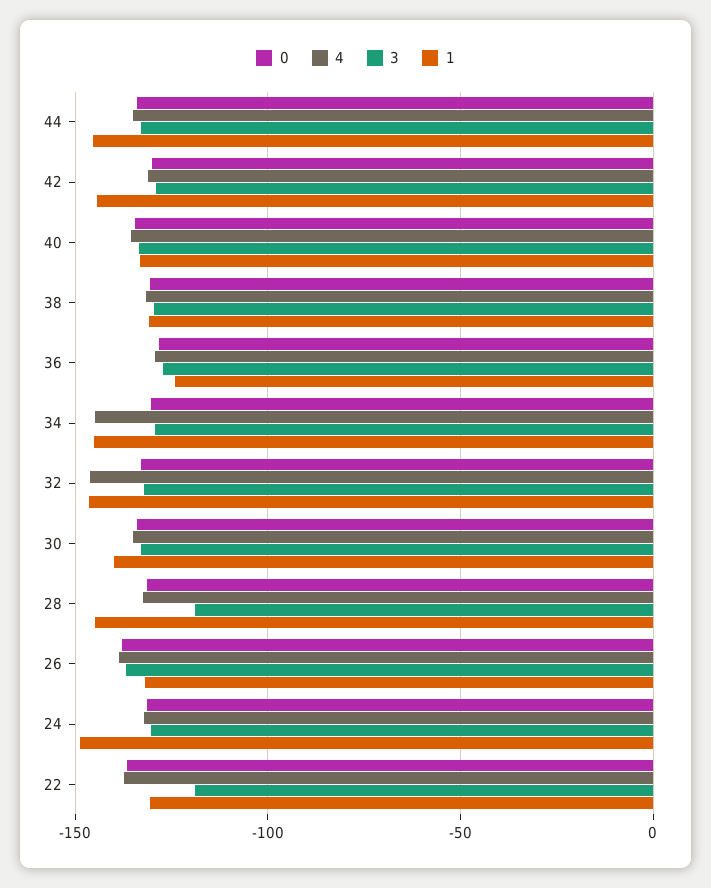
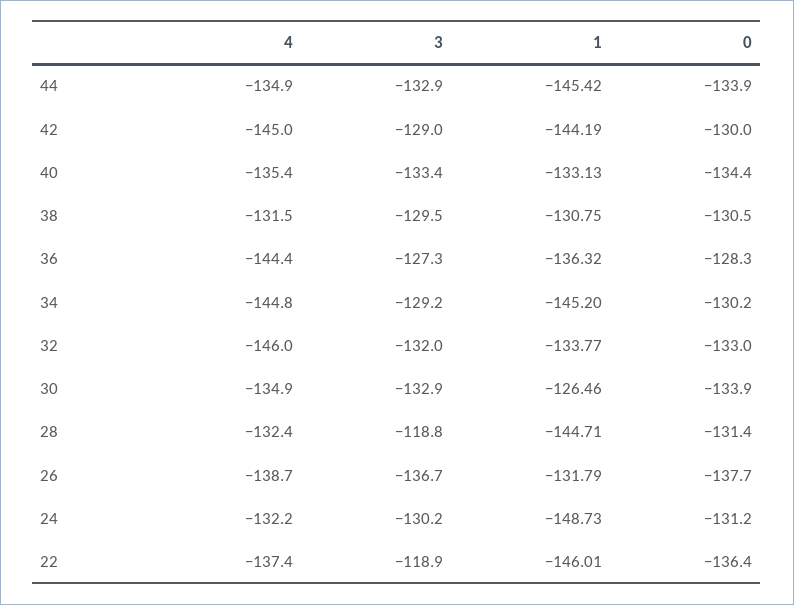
  {
    "0": {
      "44": -133.9,
      "42": -130,
      "40": -134.4,
      "38": -130.5,
      "36": -128.3,
      "34": -130.2,
      "32": -133,
      "30": -133.9,
      "28": -131.4,
      "26": -137.7,
      "24": -131.2,
      "22": -136.4
    },
    "4": {
      "44": -134.9,
-     "42": -130,
+     "42": -145,
      "40": -135.4,
      "38": -131.5,
-     "36": -130,
+     "36": -144.4,
      "34": -144.8,
      "32": -146,
      "30": -134.9,
      "28": -132.4,
      "26": -138.7,
      "24": -132.2,
      "22": -137.4
    },
    "3": {
      "44": -132.9,
      "42": -129,
      "40": -133.4,
      "38": -129.5,
      "36": -127.3,
      "34": -129.2,
      "32": -132,
      "30": -132.9,
      "28": -118.8,
      "26": -136.7,
      "24": -130.2,
      "22": -118.9
    },
    "1": {
      "44": -145.42,
      "42": -144.19,
      "40": -133.13,
      "38": -130.75,
-     "36": -125,
+     "36": -136.32,
      "34": -145.2,
-     "32": -145,
+     "32": -133.77,
-     "30": -140,
+     "30": -126.46,
      "28": -144.71,
      "26": -131.79,
      "24": -148.73,
-     "22": -130
+     "22": -146.01
    }
  }

